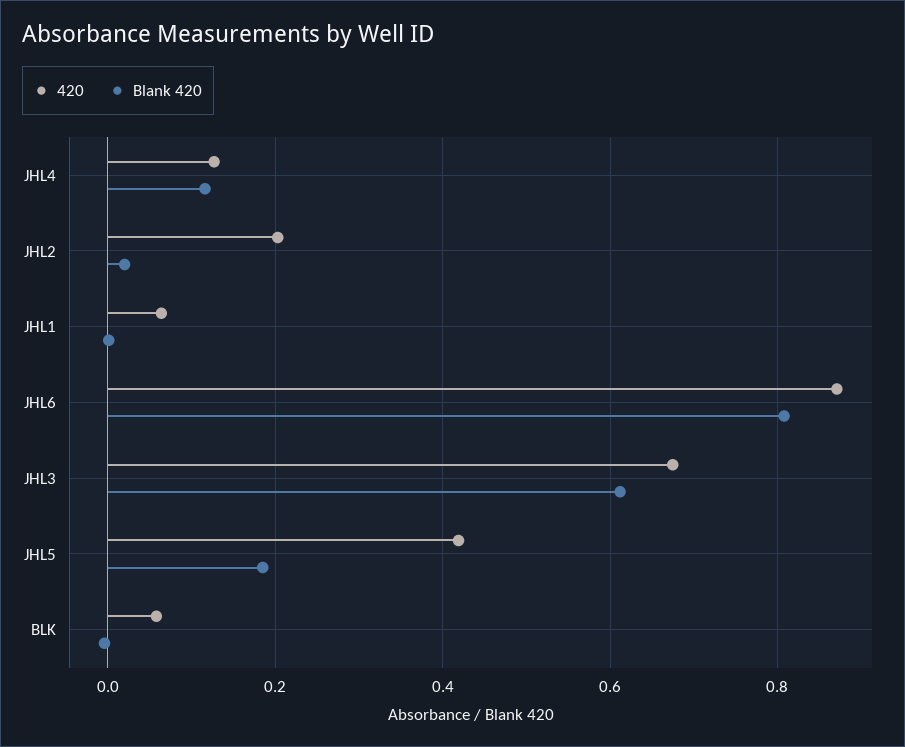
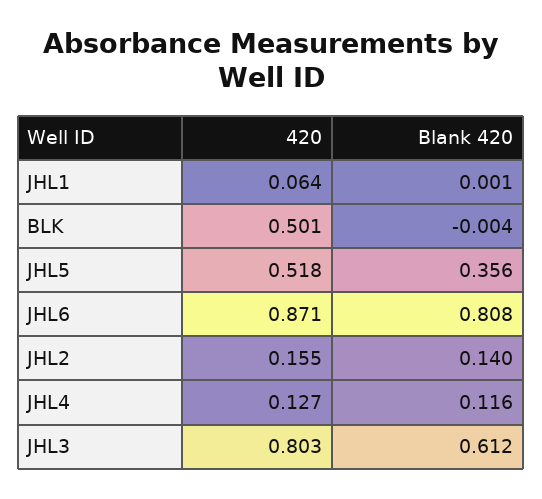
  {
    "420": {
      "JHL4": 0.127,
-     "JHL2": 0.2,
+     "JHL2": 0.155,
      "JHL1": 0.064,
      "JHL6": 0.871,
-     "JHL3": 0.68,
+     "JHL3": 0.803,
-     "JHL5": 0.42,
+     "JHL5": 0.518,
-     "BLK": 0.06
+     "BLK": 0.501
    },
    "Blank 420": {
      "JHL4": 0.116,
-     "JHL2": 0.02,
+     "JHL2": 0.14,
      "JHL1": 0.001,
      "JHL6": 0.808,
      "JHL3": 0.612,
-     "JHL5": 0.18,
+     "JHL5": 0.356,
      "BLK": -0.004
    }
  }

